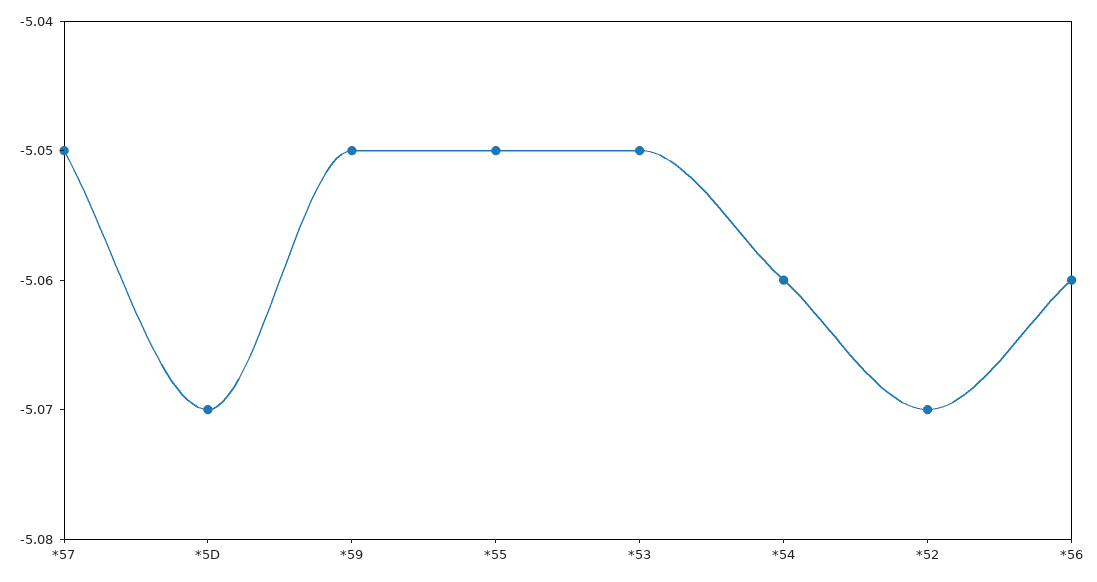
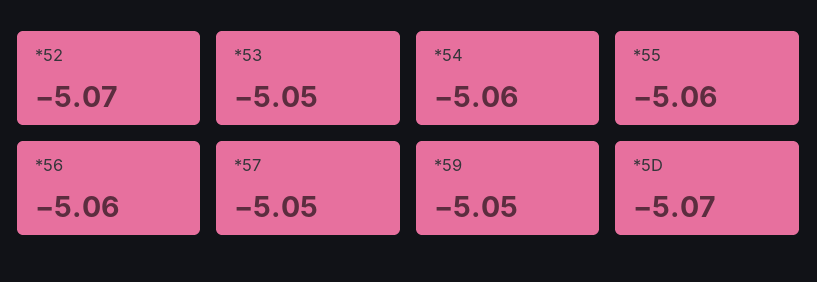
  {
    "*57": -5.05,
    "*5D": -5.07,
    "*59": -5.05,
-   "*55": -5.05,
+   "*55": -5.06,
    "*53": -5.05,
    "*54": -5.06,
    "*52": -5.07,
    "*56": -5.06
  }

